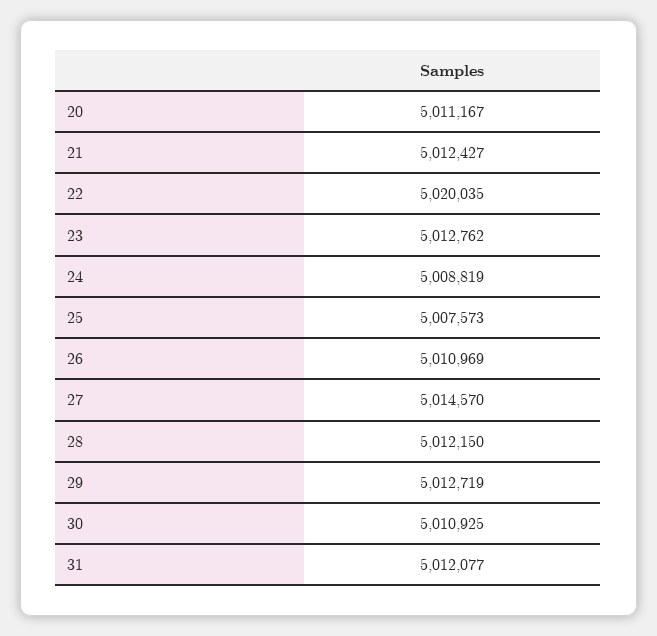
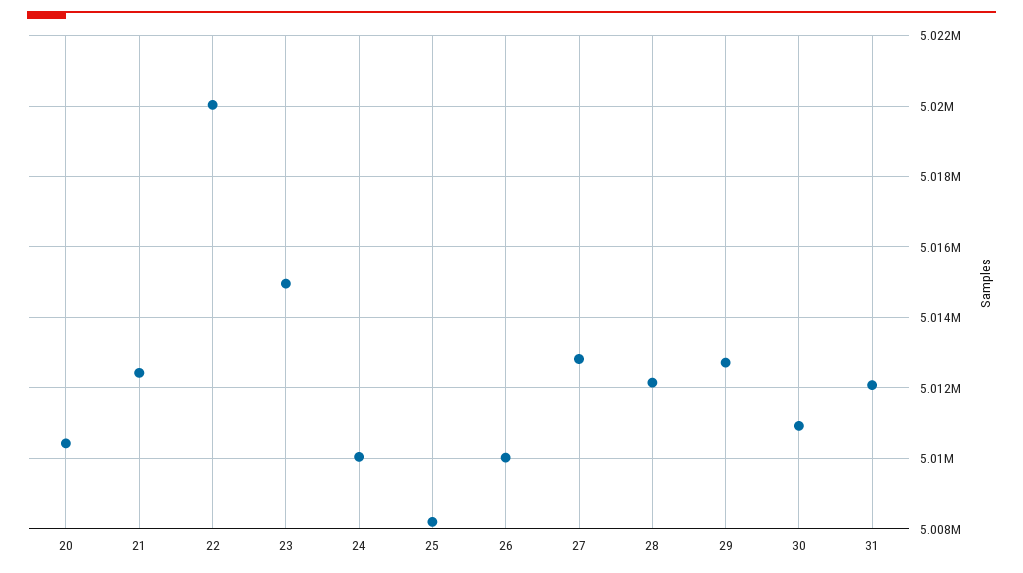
  {
-   "20": 5011167,
+   "20": 5010400,
    "21": 5012427,
    "22": 5020035,
-   "23": 5012762,
+   "23": 5015000,
-   "24": 5008819,
+   "24": 5010000,
-   "25": 5007573,
+   "25": 5008200,
-   "26": 5010969,
+   "26": 5010000,
-   "27": 5014570,
+   "27": 5012800,
    "28": 5012150,
    "29": 5012719,
    "30": 5010925,
    "31": 5012077
  }

